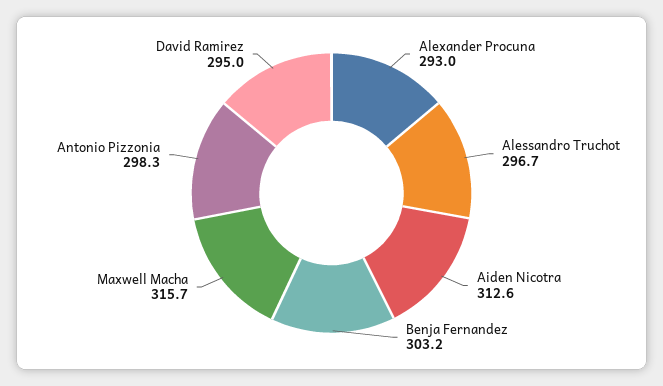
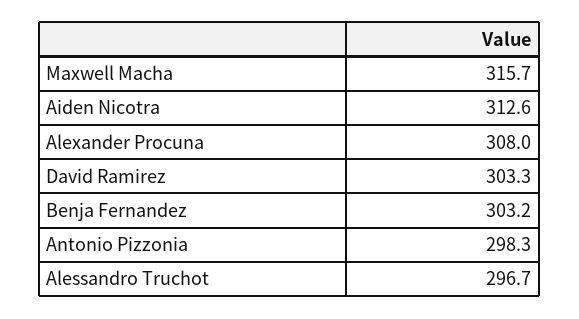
  {
-   "Alexander Procuna": 293,
+   "Alexander Procuna": 308,
    "Alessandro Truchot": 296.7,
    "Aiden Nicotra": 312.6,
    "Benja Fernandez": 303.2,
    "Maxwell Macha": 315.7,
    "Antonio Pizzonia": 298.3,
-   "David Ramirez": 295
+   "David Ramirez": 303.3
  }

